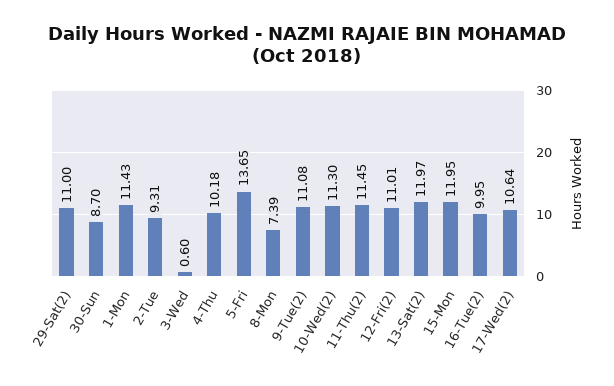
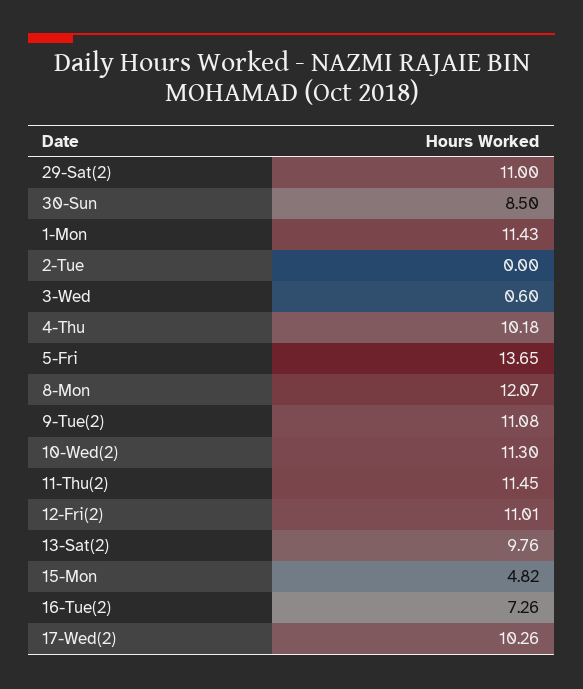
  {
    "29-Sat(2)": 11,
-   "30-Sun": 8.7,
+   "30-Sun": 8.5,
    "1-Mon": 11.43,
-   "2-Tue": 9.31,
+   "2-Tue": 0,
    "3-Wed": 0.6,
    "4-Thu": 10.18,
    "5-Fri": 13.65,
-   "8-Mon": 7.39,
+   "8-Mon": 12.07,
    "9-Tue(2)": 11.08,
    "10-Wed(2)": 11.3,
    "11-Thu(2)": 11.45,
    "12-Fri(2)": 11.01,
-   "13-Sat(2)": 11.97,
+   "13-Sat(2)": 9.76,
-   "15-Mon": 11.95,
+   "15-Mon": 4.82,
-   "16-Tue(2)": 9.95,
+   "16-Tue(2)": 7.26,
-   "17-Wed(2)": 10.64
+   "17-Wed(2)": 10.26
  }

